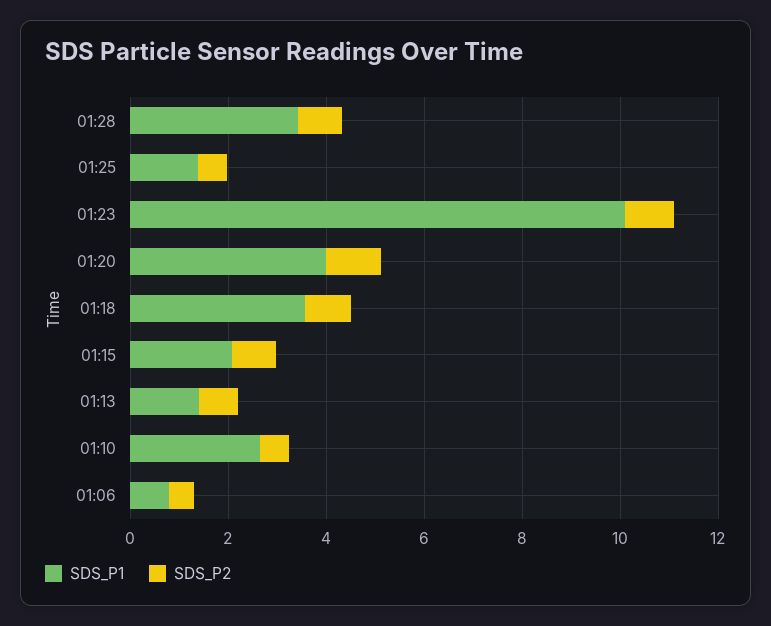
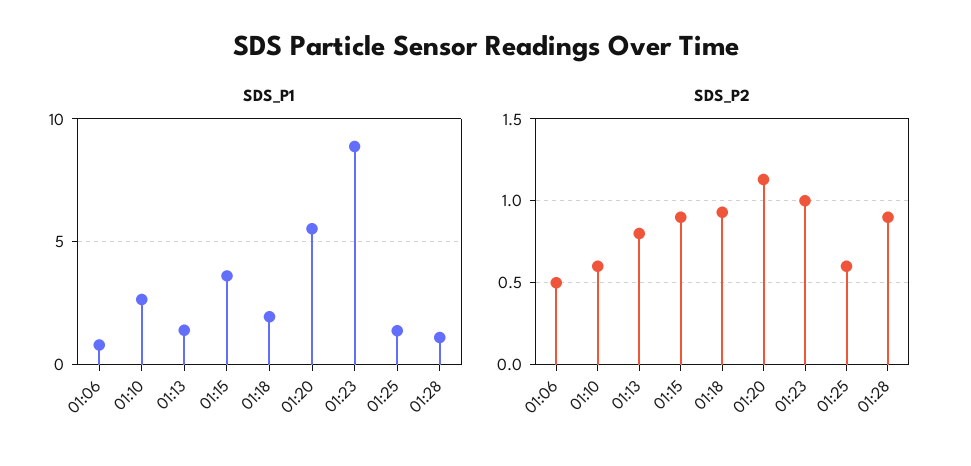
  {
    "SDS_P1": {
-     "01:28": 3.5,
+     "01:28": 1,
      "01:25": 1.5,
-     "01:23": 10,
+     "01:23": 9,
-     "01:20": 4,
+     "01:20": 5.5,
-     "01:18": 3.5,
+     "01:18": 2,
-     "01:15": 2,
+     "01:15": 3.5,
      "01:13": 1.5,
      "01:10": 2.5,
      "01:06": 1
    },
    "SDS_P2": {
      "01:28": 0.9,
      "01:25": 0.6,
      "01:23": 1,
      "01:20": 1.15,
      "01:18": 0.95,
      "01:15": 0.9,
      "01:13": 0.8,
      "01:10": 0.6,
      "01:06": 0.5
    }
  }

